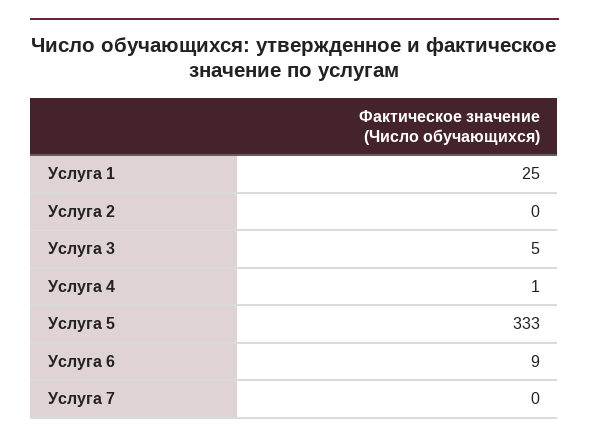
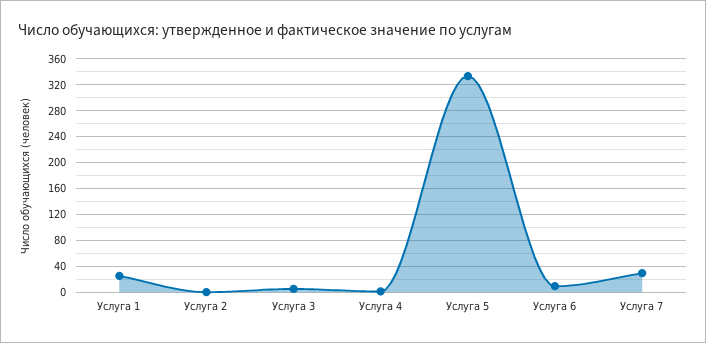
  {
    "Услуга 1": 25,
    "Услуга 2": 0,
    "Услуга 3": 5,
    "Услуга 4": 1,
    "Услуга 5": 333,
    "Услуга 6": 9,
-   "Услуга 7": 0
+   "Услуга 7": 30
  }

